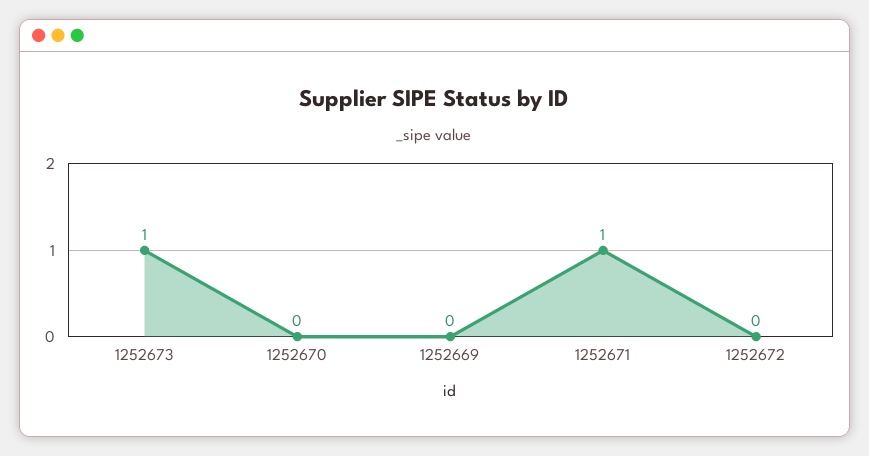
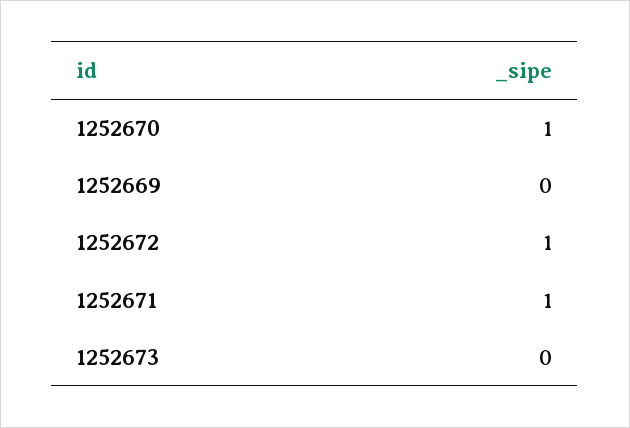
  {
-   "1252673": 1,
+   "1252673": 0,
-   "1252670": 0,
+   "1252670": 1,
    "1252669": 0,
    "1252671": 1,
-   "1252672": 0
+   "1252672": 1
  }

